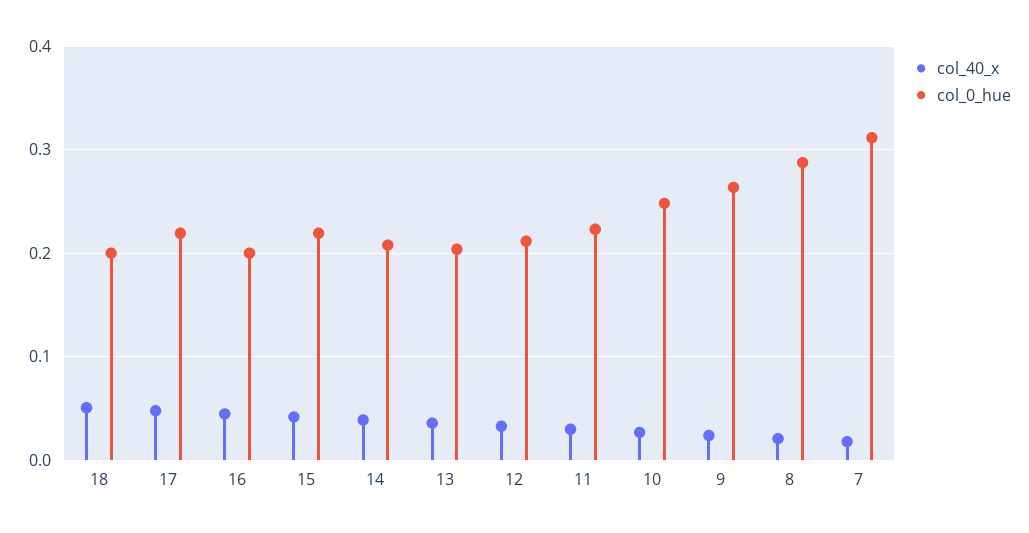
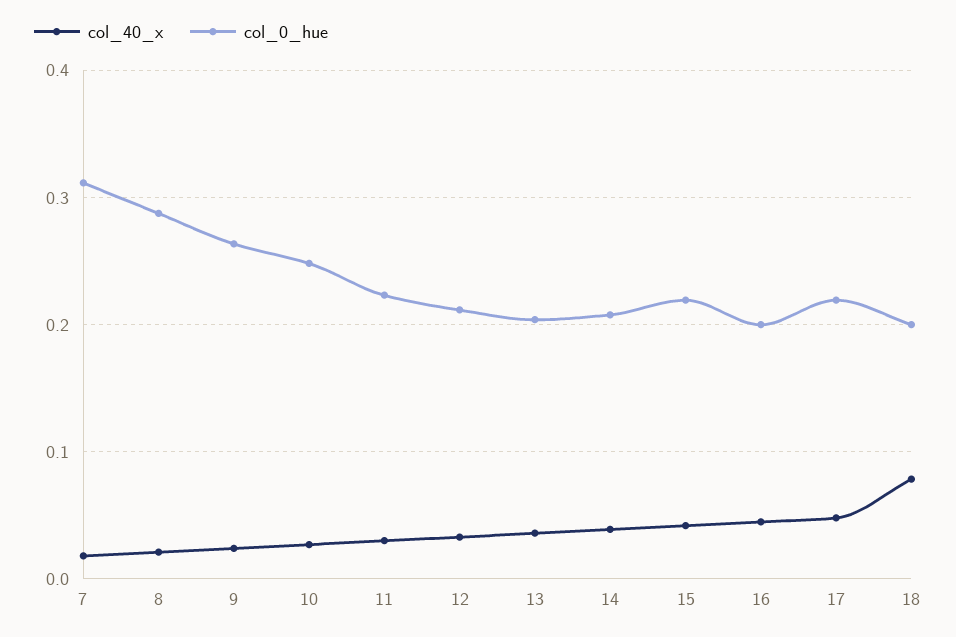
  {
    "col_40_x": {
-     "18": 0.05,
+     "18": 0.08,
      "17": 0.05,
      "16": 0.04,
      "15": 0.04,
      "14": 0.04,
      "13": 0.04,
      "12": 0.03,
      "11": 0.03,
      "10": 0.03,
      "9": 0.02,
      "8": 0.02,
      "7": 0.02
    },
    "col_0_hue": {
      "18": 0.2,
      "17": 0.22,
      "16": 0.2,
      "15": 0.22,
      "14": 0.21,
      "13": 0.2,
      "12": 0.21,
      "11": 0.22,
      "10": 0.25,
      "9": 0.26,
      "8": 0.29,
      "7": 0.31
    }
  }

